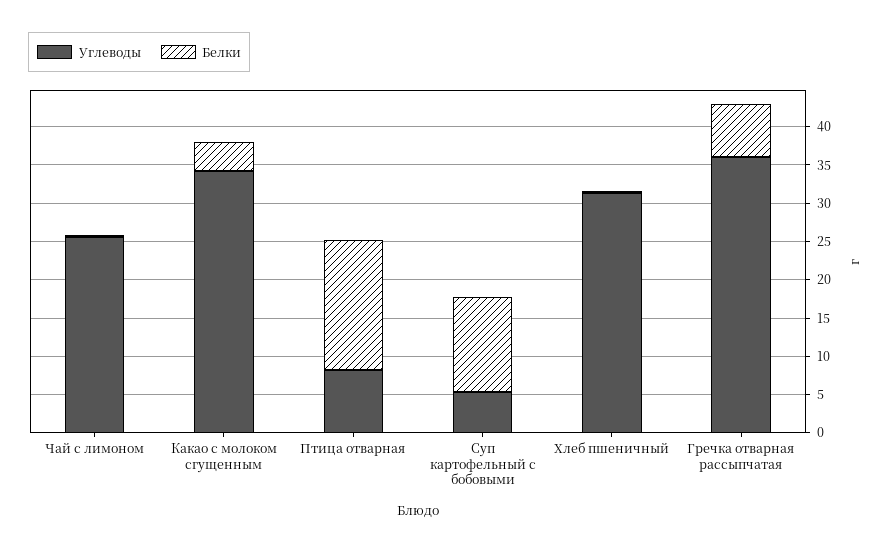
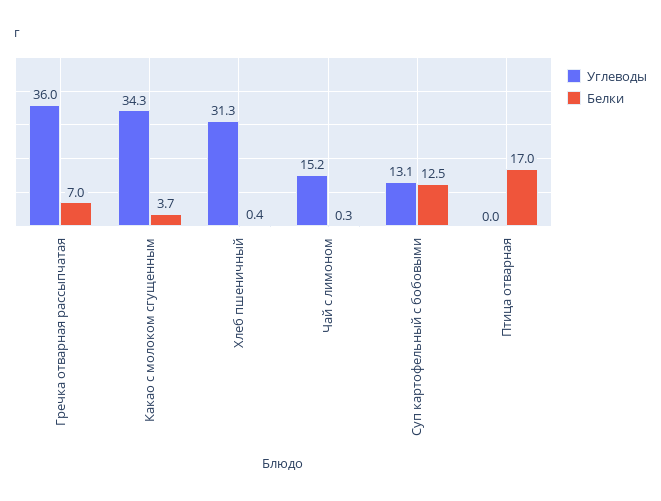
  {
    "Углеводы": {
-     "Чай с лимоном": 25,
+     "Чай с лимоном": 15.2,
      "Какао с молоком сгущенным": 34.3,
-     "Птица отварная": 7.5,
+     "Птица отварная": 0,
-     "Суп картофельный с бобовыми": 5,
+     "Суп картофельный с бобовыми": 13.1,
      "Хлеб пшеничный": 31.3,
      "Гречка отварная рассыпчатая": 36
    },
    "Белки": {
      "Чай с лимоном": 0.3,
      "Какао с молоком сгущенным": 3.7,
      "Птица отварная": 17,
      "Суп картофельный с бобовыми": 12.5,
      "Хлеб пшеничный": 0.4,
      "Гречка отварная рассыпчатая": 7
    }
  }

